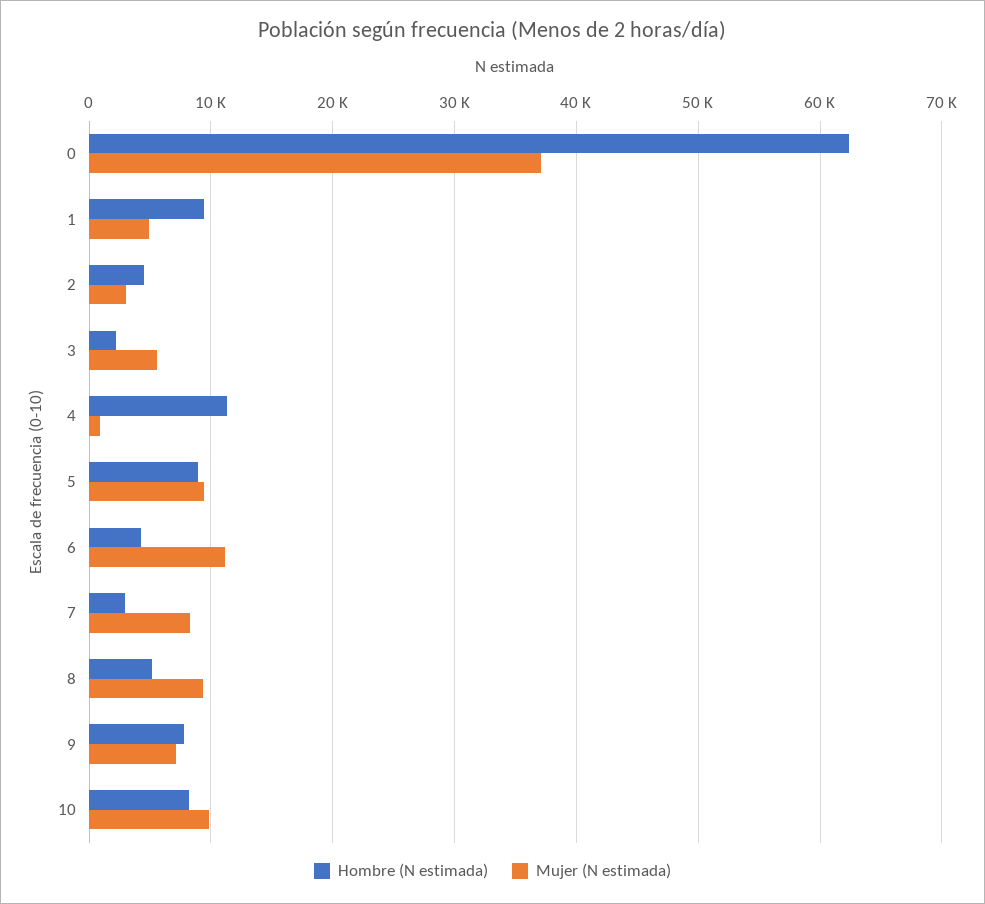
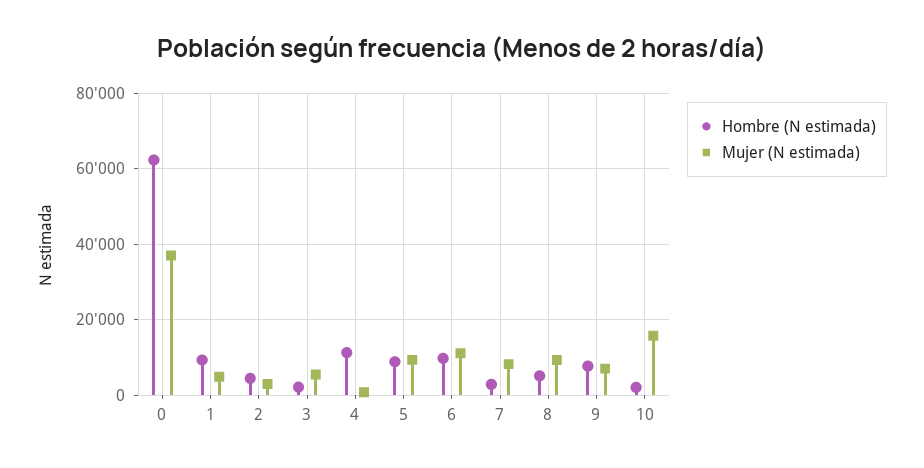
  {
    "Hombre (N estimada)": {
      "0": 62000,
      "1": 9000,
      "2": 5000,
      "3": 2000,
      "4": 11000,
      "5": 9000,
-     "6": 4000,
+     "6": 10000,
      "7": 3000,
      "8": 5000,
      "9": 8000,
-     "10": 8000
+     "10": 2000
    },
    "Mujer (N estimada)": {
      "0": 37000,
      "1": 5000,
      "2": 3000,
      "3": 6000,
      "4": 1000,
      "5": 9000,
      "6": 11000,
      "7": 8000,
      "8": 9000,
      "9": 7000,
-     "10": 10000
+     "10": 16000
    }
  }

